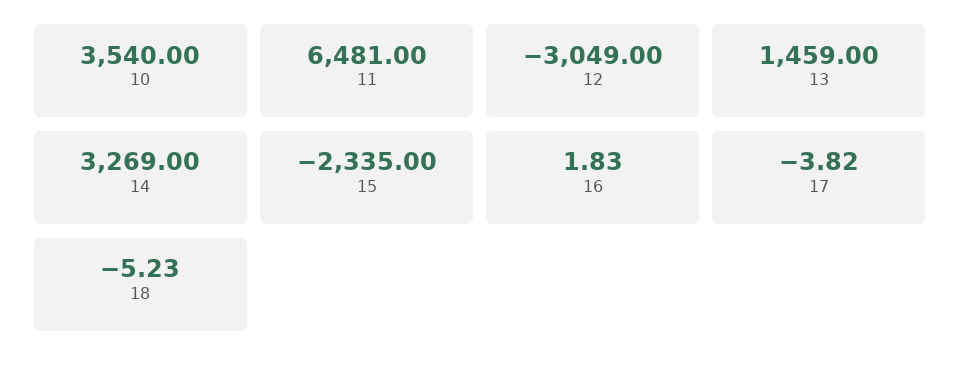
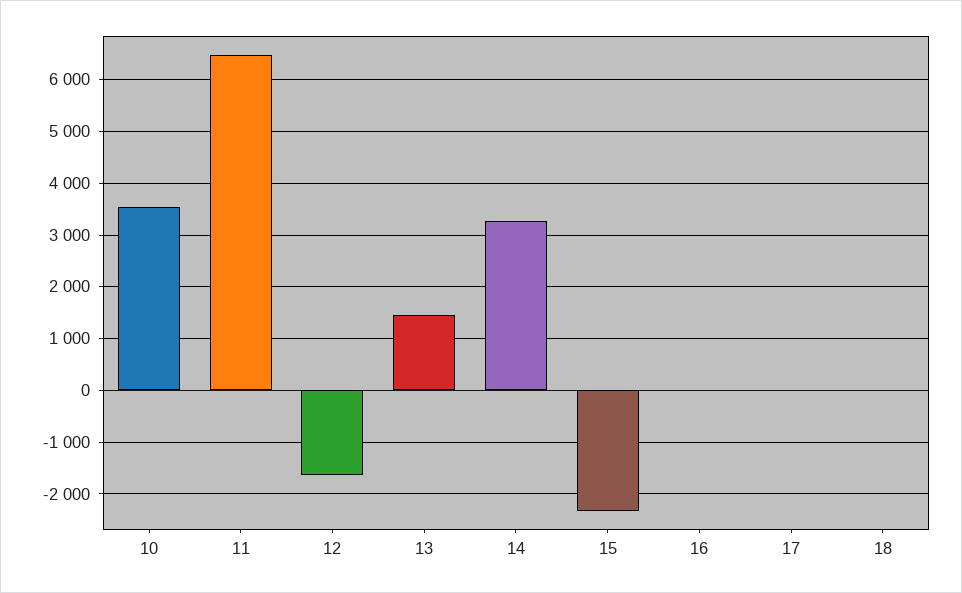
  {
    "10": 3540,
    "11": 6481,
-   "12": -3049,
+   "12": -1600,
    "13": 1459,
    "14": 3269,
    "15": -2335,
    "16": 1.83,
    "17": -3.82,
    "18": -5.23
  }

